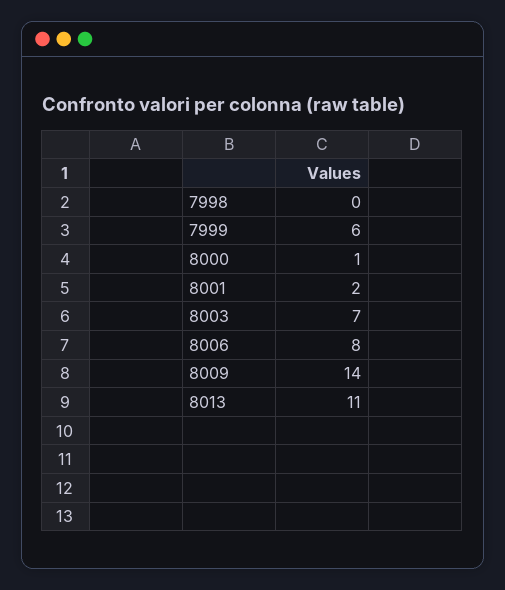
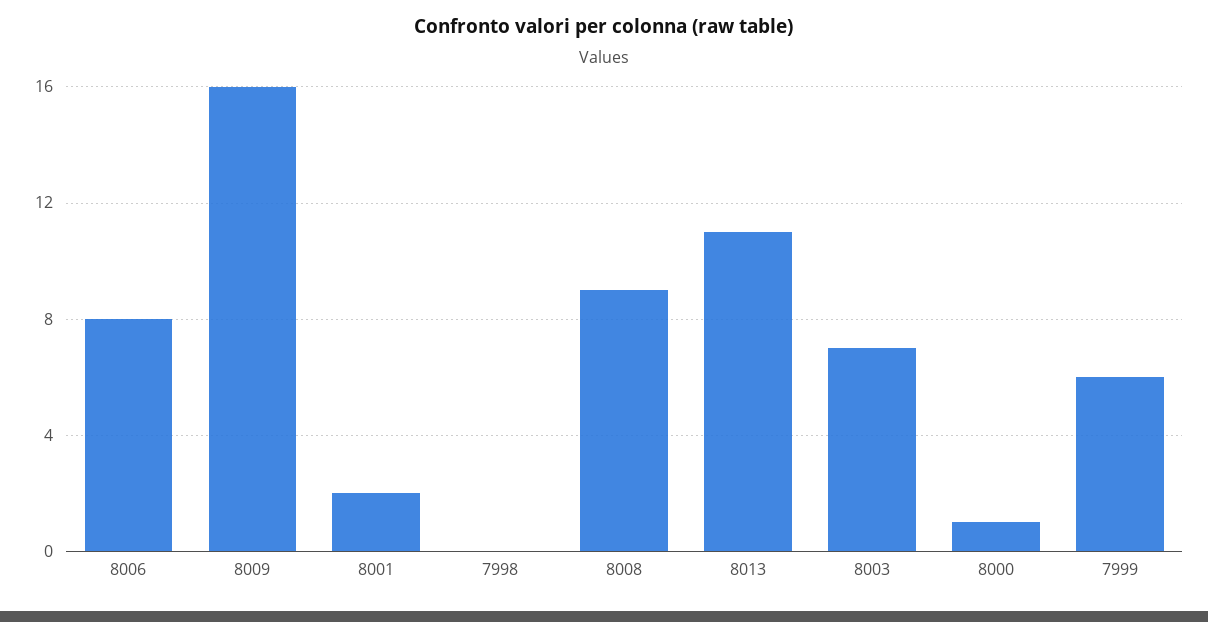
  {
    "7998": 0,
    "7999": 6,
    "8000": 1,
    "8001": 2,
    "8003": 7,
    "8006": 8,
-   "8009": 14,
+   "8009": 16,
-   "8013": 11
+   "8013": 11,
+   "8008": 9
  }

